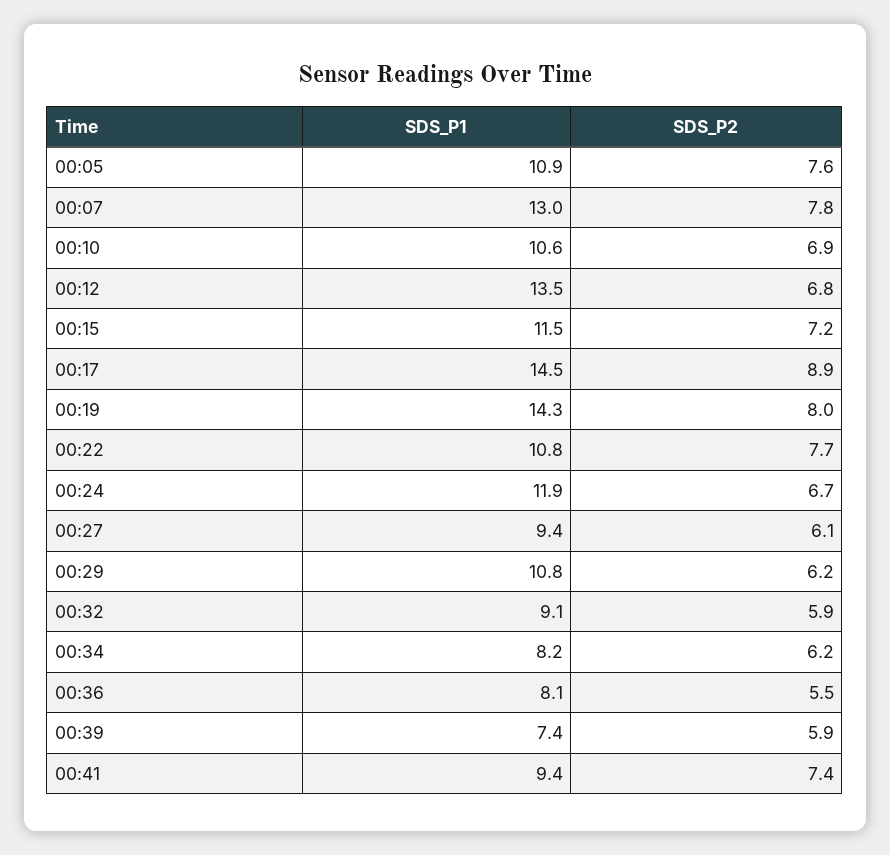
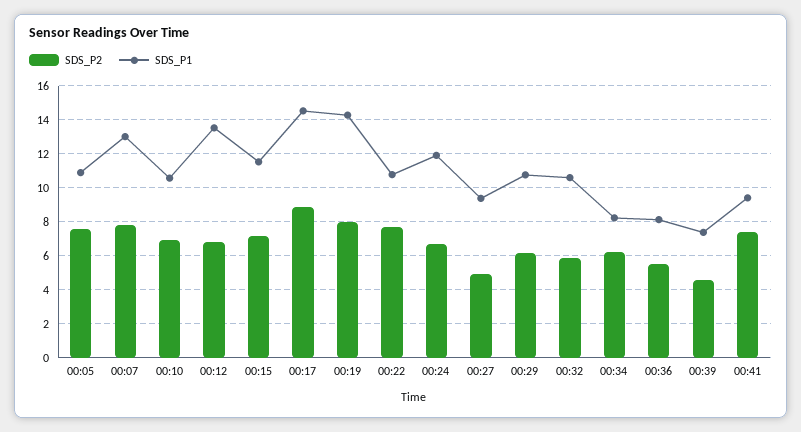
  {
    "SDS_P1": {
      "00:05": 10.9,
      "00:07": 13,
      "00:10": 10.6,
      "00:12": 13.5,
      "00:15": 11.5,
      "00:17": 14.5,
      "00:19": 14.3,
      "00:22": 10.8,
      "00:24": 11.9,
      "00:27": 9.4,
      "00:29": 10.8,
-     "00:32": 9.1,
+     "00:32": 10.5,
      "00:34": 8.2,
      "00:36": 8.1,
      "00:39": 7.4,
      "00:41": 9.4
    },
    "SDS_P2": {
      "00:05": 7.6,
      "00:07": 7.8,
      "00:10": 6.9,
      "00:12": 6.8,
      "00:15": 7.2,
      "00:17": 8.9,
      "00:19": 8,
      "00:22": 7.7,
      "00:24": 6.7,
-     "00:27": 6.1,
+     "00:27": 5,
      "00:29": 6.2,
      "00:32": 5.9,
      "00:34": 6.2,
      "00:36": 5.5,
-     "00:39": 5.9,
+     "00:39": 4.5,
      "00:41": 7.4
    }
  }

